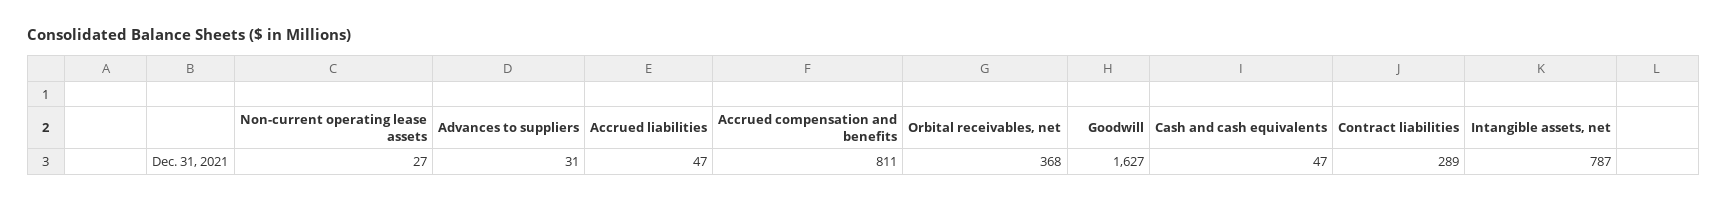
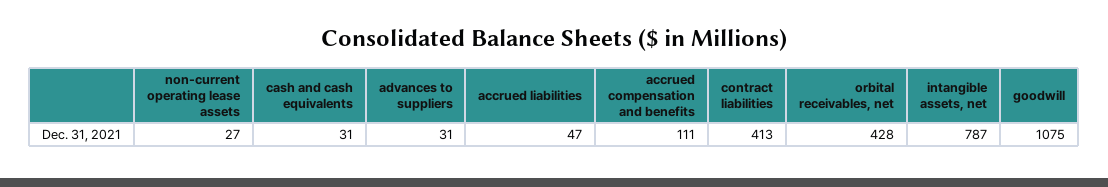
  {
    "Non-current operating lease assets": 27,
    "Advances to suppliers": 31,
    "Accrued liabilities": 47,
-   "Accrued compensation and benefits": 811,
+   "Accrued compensation and benefits": 111,
-   "Orbital receivables, net": 368,
+   "Orbital receivables, net": 428,
-   "Goodwill": 1627,
+   "Goodwill": 1075,
-   "Cash and cash equivalents": 47,
+   "Cash and cash equivalents": 31,
-   "Contract liabilities": 289,
+   "Contract liabilities": 413,
    "Intangible assets, net": 787
  }

